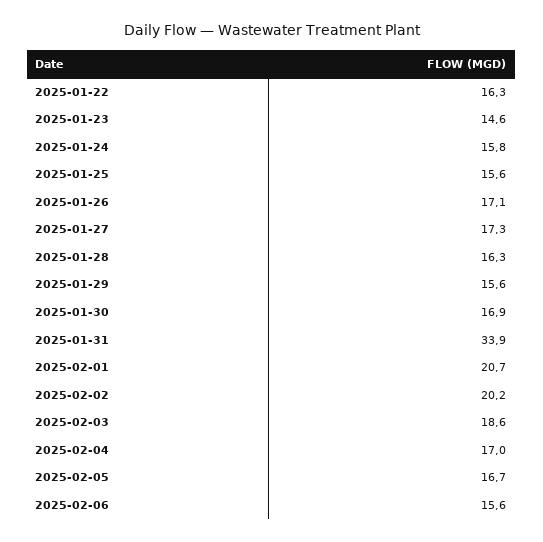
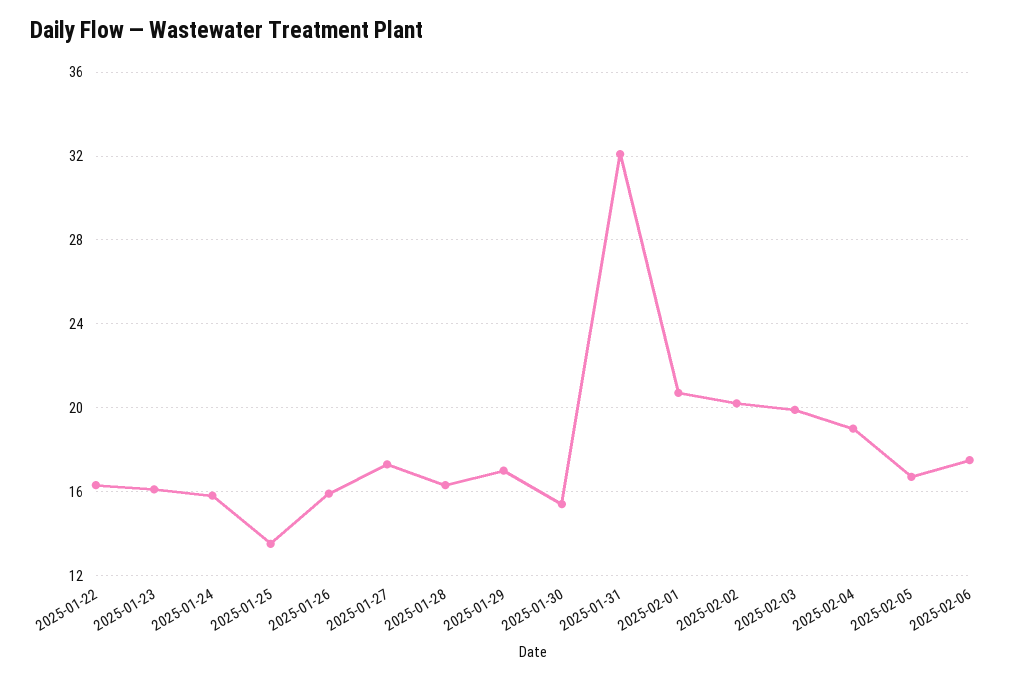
  {
    "2025-01-22": 16.3,
-   "2025-01-23": 14.6,
+   "2025-01-23": 16,
    "2025-01-24": 15.8,
-   "2025-01-25": 15.6,
+   "2025-01-25": 13.5,
-   "2025-01-26": 17.1,
+   "2025-01-26": 16,
    "2025-01-27": 17.3,
    "2025-01-28": 16.3,
-   "2025-01-29": 15.6,
+   "2025-01-29": 17,
-   "2025-01-30": 16.9,
+   "2025-01-30": 15.5,
-   "2025-01-31": 33.9,
+   "2025-01-31": 32,
    "2025-02-01": 20.7,
    "2025-02-02": 20.2,
-   "2025-02-03": 18.6,
+   "2025-02-03": 20,
-   "2025-02-04": 17,
+   "2025-02-04": 19,
    "2025-02-05": 16.7,
-   "2025-02-06": 15.6
+   "2025-02-06": 17.5
  }

